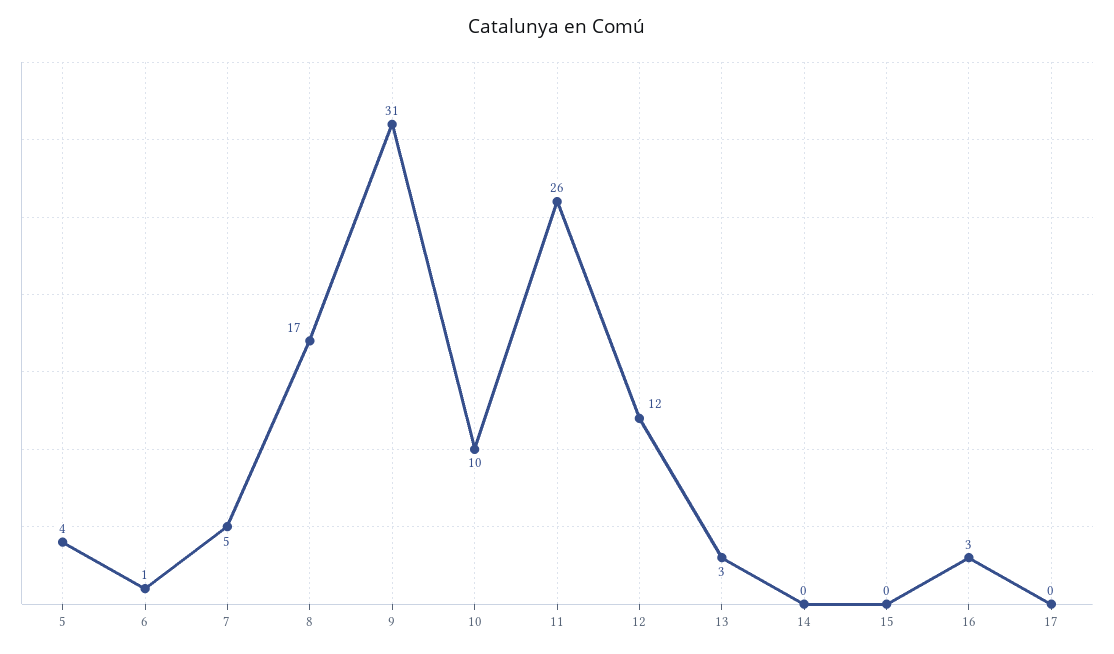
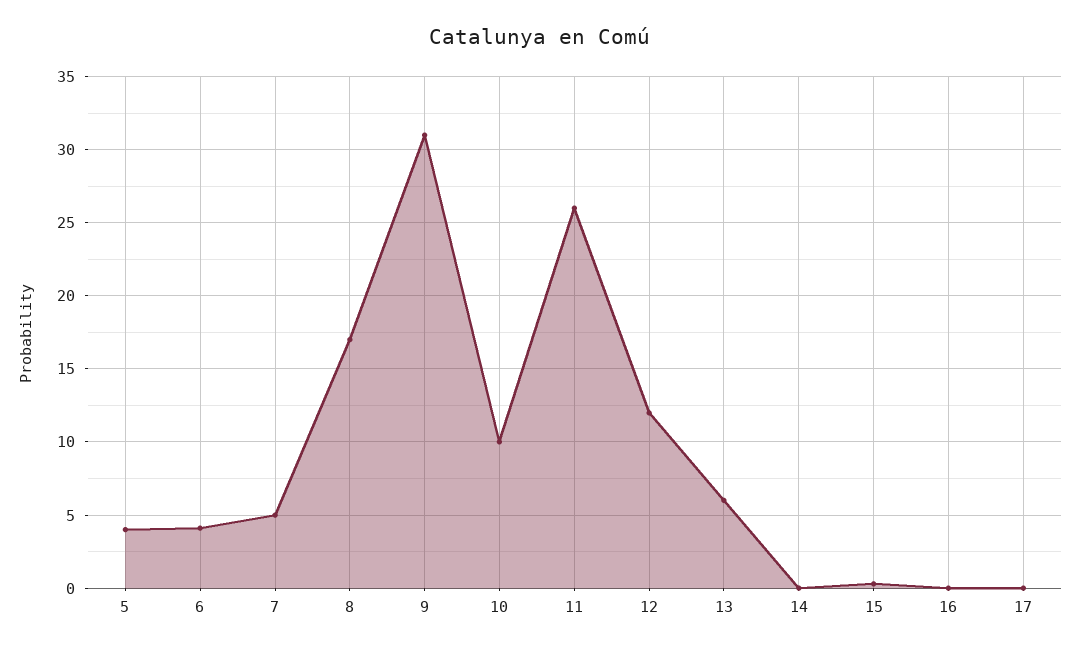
  {
    "5": 4,
-   "6": 1,
+   "6": 4,
    "7": 5,
    "8": 17,
    "9": 31,
    "10": 10,
    "11": 26,
    "12": 12,
-   "13": 3,
+   "13": 6,
    "14": 0,
    "15": 0,
-   "16": 3,
+   "16": 0,
    "17": 0
  }

